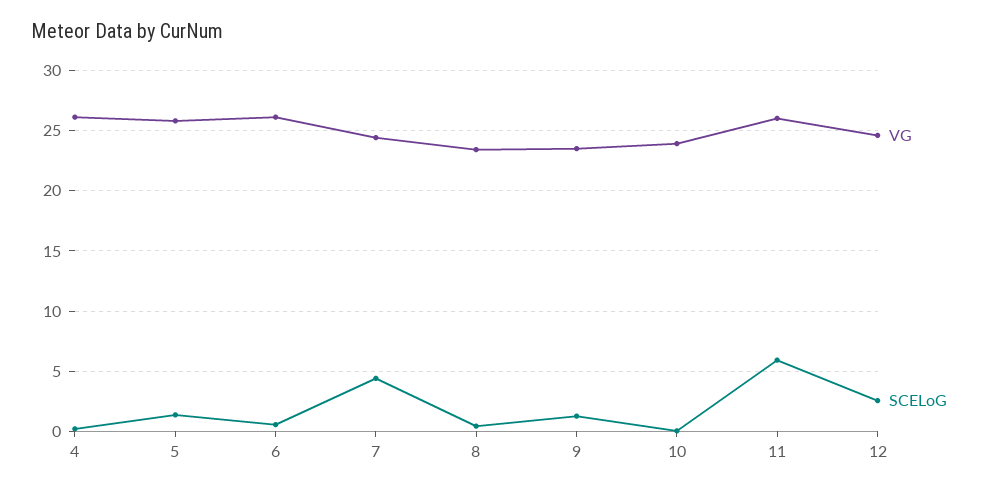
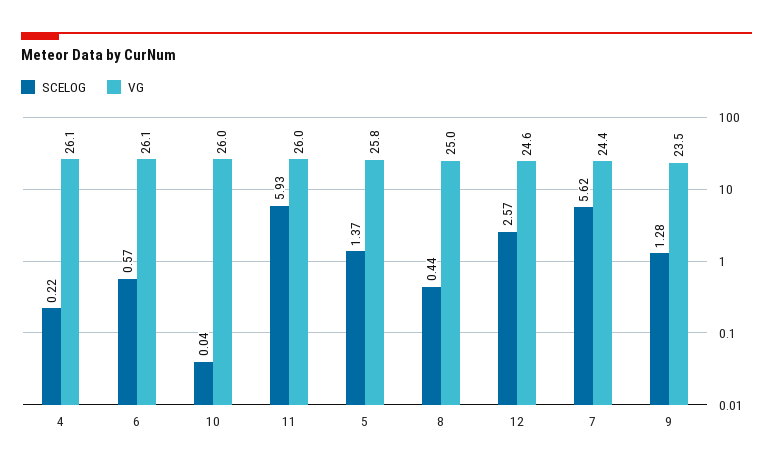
  {
    "VG": {
      "4": 26.1,
      "5": 25.8,
      "6": 26.1,
      "7": 24.4,
-     "8": 23.5,
+     "8": 25,
      "9": 23.5,
-     "10": 24,
+     "10": 26,
      "11": 26,
      "12": 24.6
    },
    "SCELoG": {
      "4": 0.22,
      "5": 1.37,
      "6": 0.57,
-     "7": 4.5,
+     "7": 5.62,
      "8": 0.44,
      "9": 1.28,
      "10": 0.04,
      "11": 5.93,
      "12": 2.57
    }
  }

